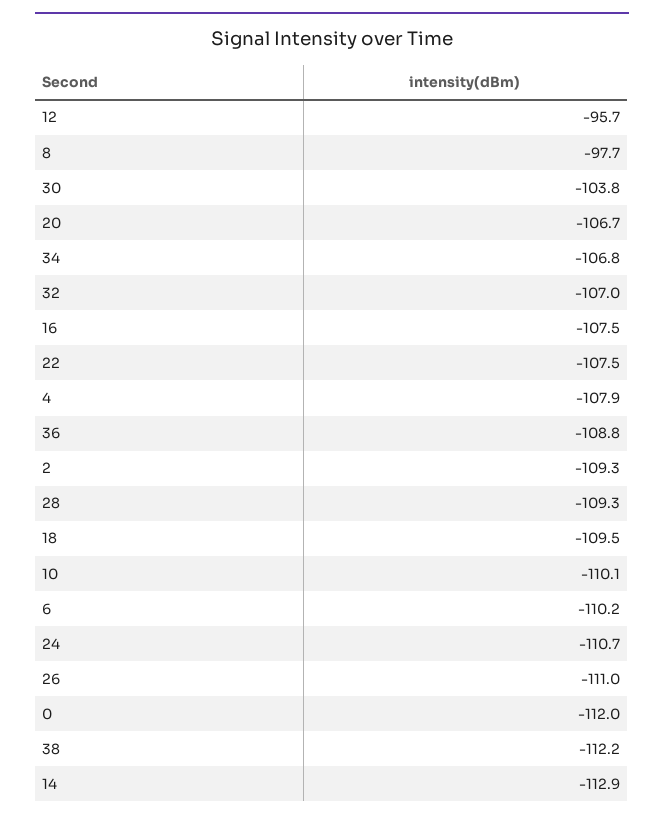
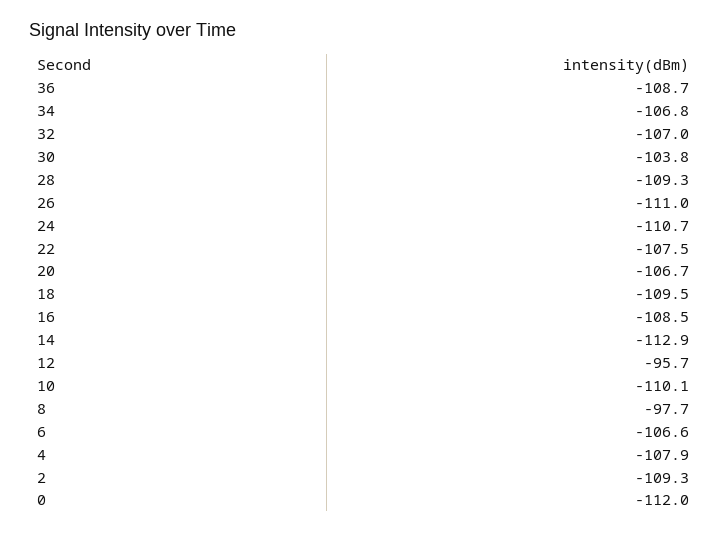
  {
    "12": -95.7,
    "8": -97.7,
    "30": -103.8,
    "20": -106.7,
    "34": -106.8,
    "32": -107,
-   "16": -107.5,
+   "16": -108.5,
    "22": -107.5,
    "4": -107.9,
-   "36": -108.8,
+   "36": -108.7,
    "2": -109.3,
    "28": -109.3,
    "18": -109.5,
    "10": -110.1,
-   "6": -110.2,
+   "6": -106.6,
    "24": -110.7,
    "26": -111,
    "0": -112,
-   "38": -112.2,
    "14": -112.9
  }

